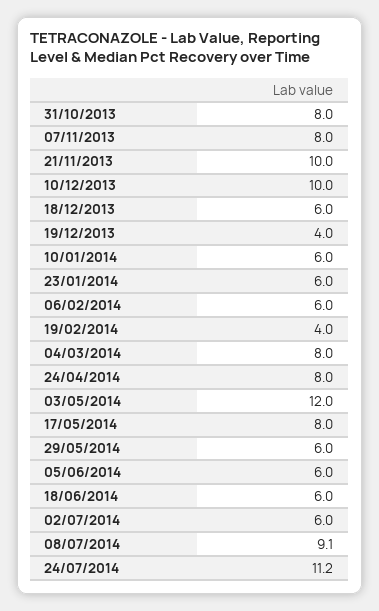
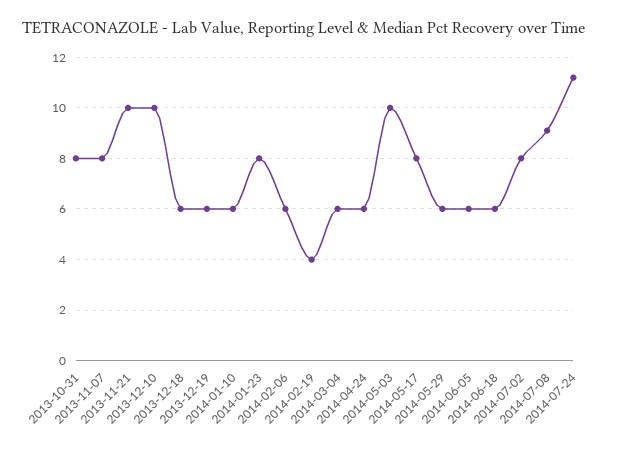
  {
    "31/10/2013": 8,
    "07/11/2013": 8,
    "21/11/2013": 10,
    "10/12/2013": 10,
    "18/12/2013": 6,
-   "19/12/2013": 4,
+   "19/12/2013": 6,
    "10/01/2014": 6,
-   "23/01/2014": 6,
+   "23/01/2014": 8,
    "06/02/2014": 6,
    "19/02/2014": 4,
-   "04/03/2014": 8,
+   "04/03/2014": 6,
-   "24/04/2014": 8,
+   "24/04/2014": 6,
-   "03/05/2014": 12,
+   "03/05/2014": 10,
    "17/05/2014": 8,
    "29/05/2014": 6,
    "05/06/2014": 6,
    "18/06/2014": 6,
-   "02/07/2014": 6,
+   "02/07/2014": 8,
    "08/07/2014": 9.1,
    "24/07/2014": 11.2
  }

